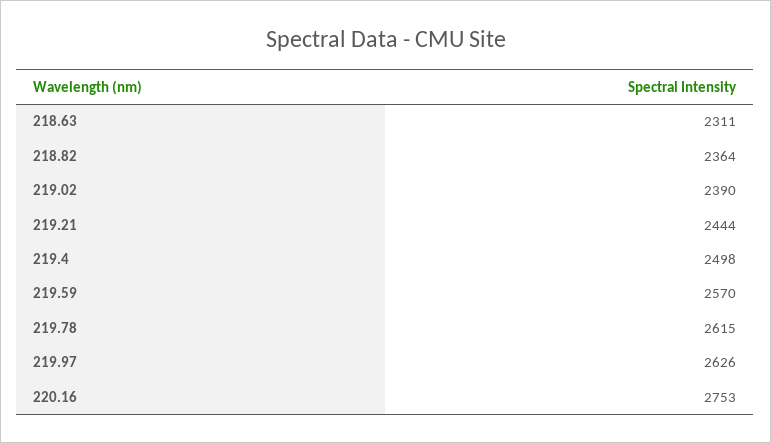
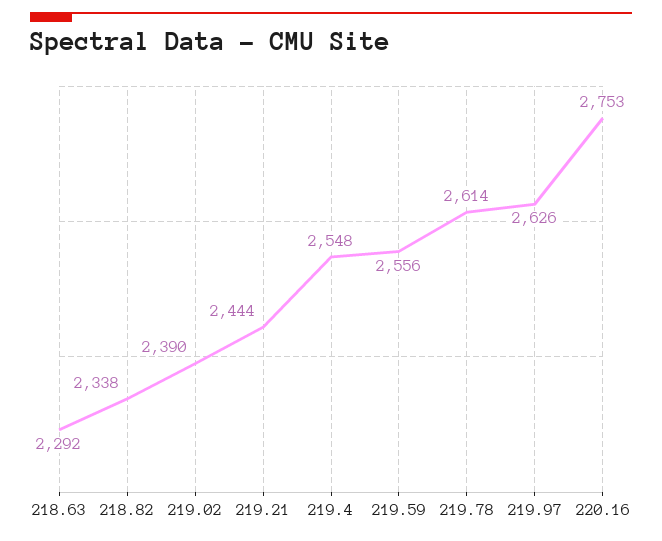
  {
-   "218.63": 2311,
+   "218.63": 2292,
-   "218.82": 2364,
+   "218.82": 2338,
    "219.02": 2390,
    "219.21": 2444,
-   "219.4": 2498,
+   "219.4": 2548,
-   "219.59": 2570,
+   "219.59": 2556,
-   "219.78": 2615,
+   "219.78": 2614,
    "219.97": 2626,
    "220.16": 2753
  }

